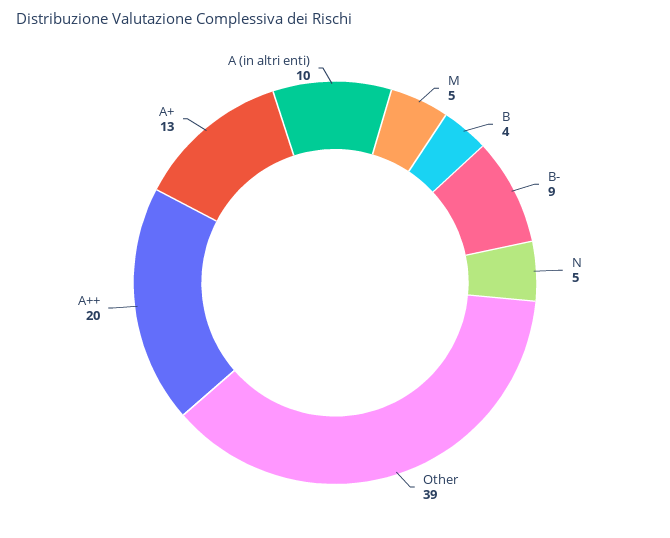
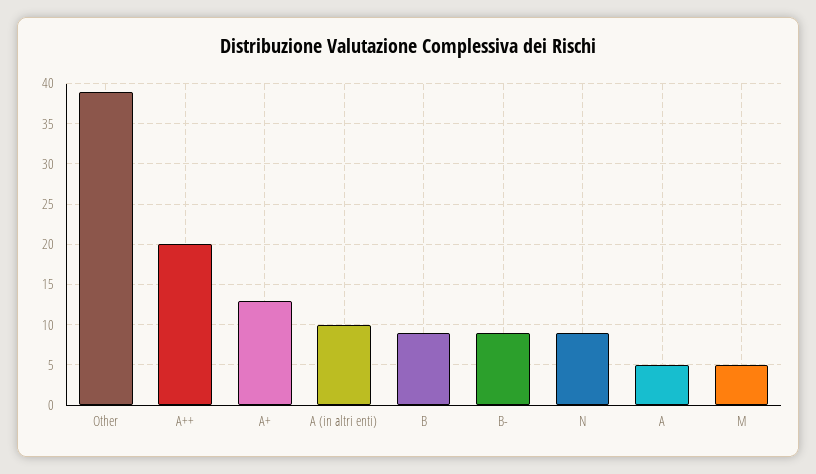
  {
    "M": 5,
-   "B": 4,
+   "B": 9,
    "B-": 9,
-   "N": 5,
+   "N": 9,
    "Other": 39,
    "A++": 20,
    "A+": 13,
-   "A (in altri enti)": 10
+   "A (in altri enti)": 10,
+   "A": 5
  }

